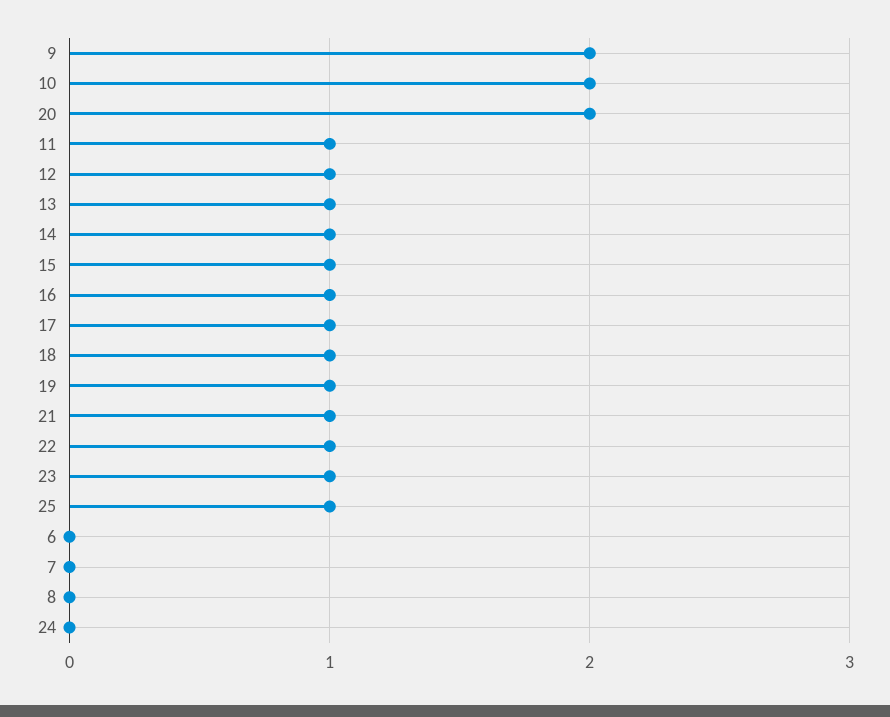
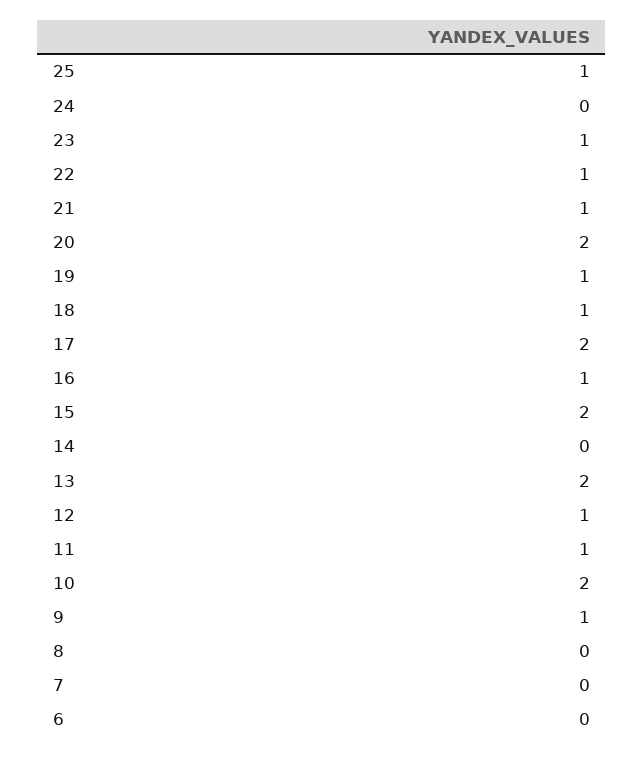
  {
-   "9": 2,
+   "9": 1,
    "10": 2,
    "20": 2,
    "11": 1,
    "12": 1,
-   "13": 1,
+   "13": 2,
-   "14": 1,
+   "14": 0,
-   "15": 1,
+   "15": 2,
    "16": 1,
-   "17": 1,
+   "17": 2,
    "18": 1,
    "19": 1,
    "21": 1,
    "22": 1,
    "23": 1,
    "25": 1,
    "6": 0,
    "7": 0,
    "8": 0,
    "24": 0
  }

